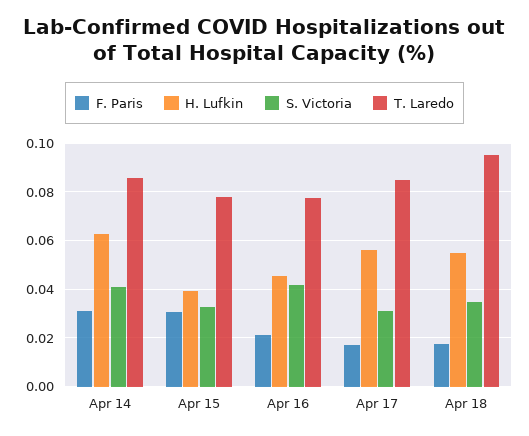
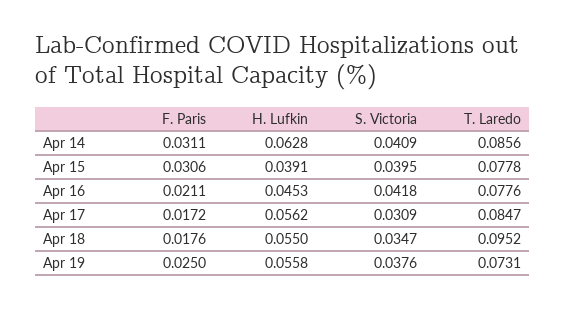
  {
    "F. Paris": {
      "Apr 14": 0.0311,
      "Apr 15": 0.0306,
      "Apr 16": 0.0211,
      "Apr 17": 0.0172,
-     "Apr 18": 0.0176
+     "Apr 18": 0.0176,
+     "Apr 19": 0.025
    },
    "H. Lufkin": {
      "Apr 14": 0.0628,
      "Apr 15": 0.0391,
      "Apr 16": 0.0453,
      "Apr 17": 0.0562,
-     "Apr 18": 0.055
+     "Apr 18": 0.055,
+     "Apr 19": 0.0558
    },
    "S. Victoria": {
      "Apr 14": 0.0409,
-     "Apr 15": 0.0325,
+     "Apr 15": 0.0395,
      "Apr 16": 0.0418,
      "Apr 17": 0.0309,
-     "Apr 18": 0.0347
+     "Apr 18": 0.0347,
+     "Apr 19": 0.0376
    },
    "T. Laredo": {
      "Apr 14": 0.0856,
      "Apr 15": 0.0778,
      "Apr 16": 0.0776,
      "Apr 17": 0.0847,
-     "Apr 18": 0.0952
+     "Apr 18": 0.0952,
+     "Apr 19": 0.0731
    }
  }

